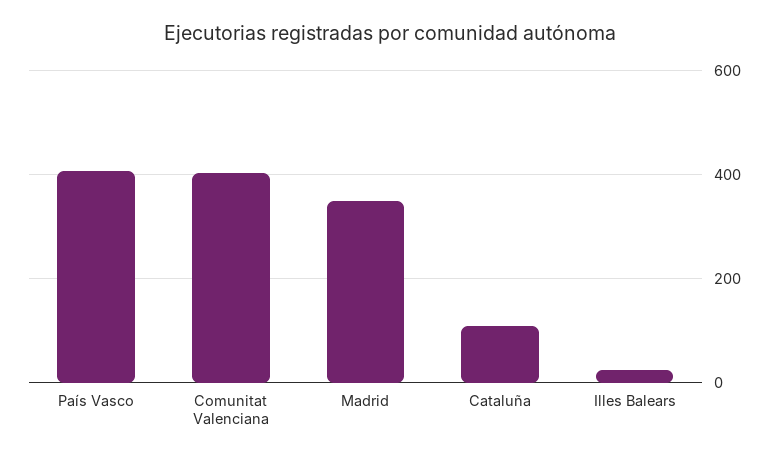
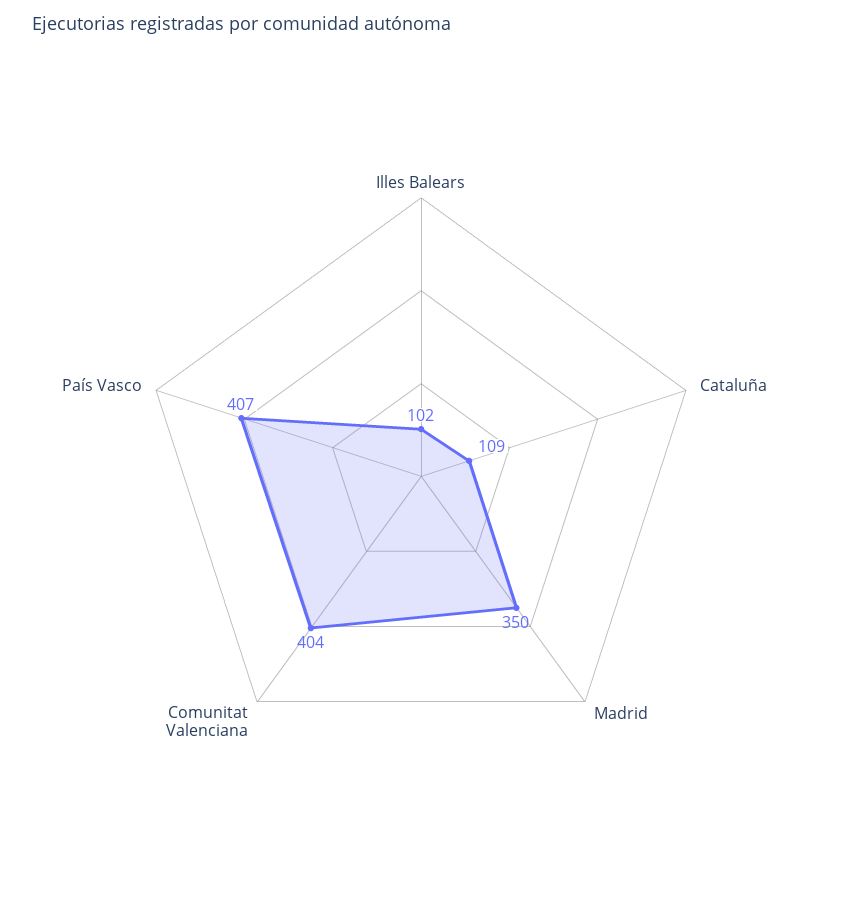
  {
    "País Vasco": 407,
    "Comunitat Valenciana": 404,
    "Madrid": 350,
    "Cataluña": 109,
-   "Illes Balears": 20
+   "Illes Balears": 102
  }

